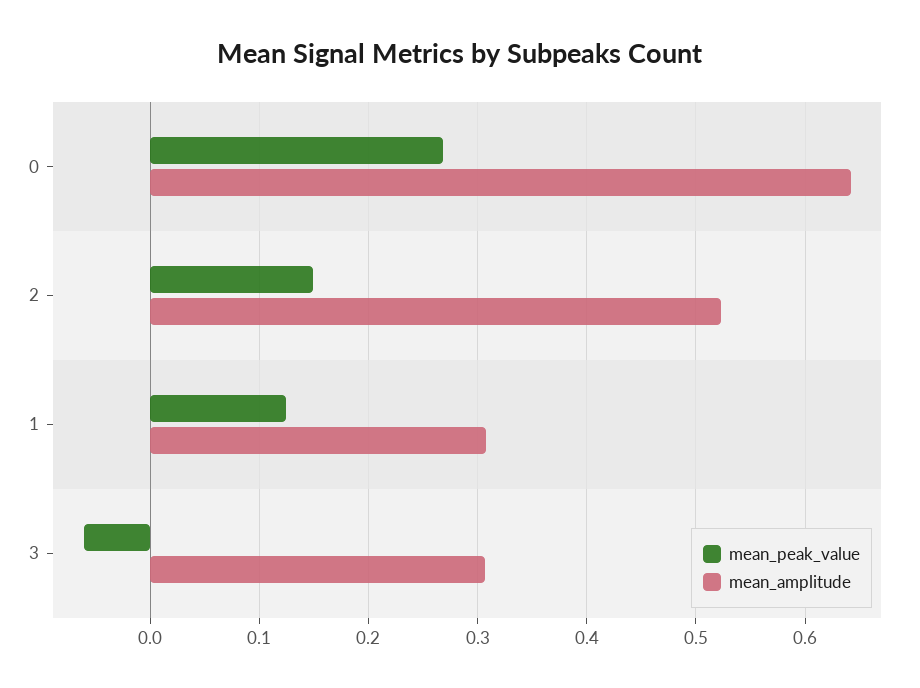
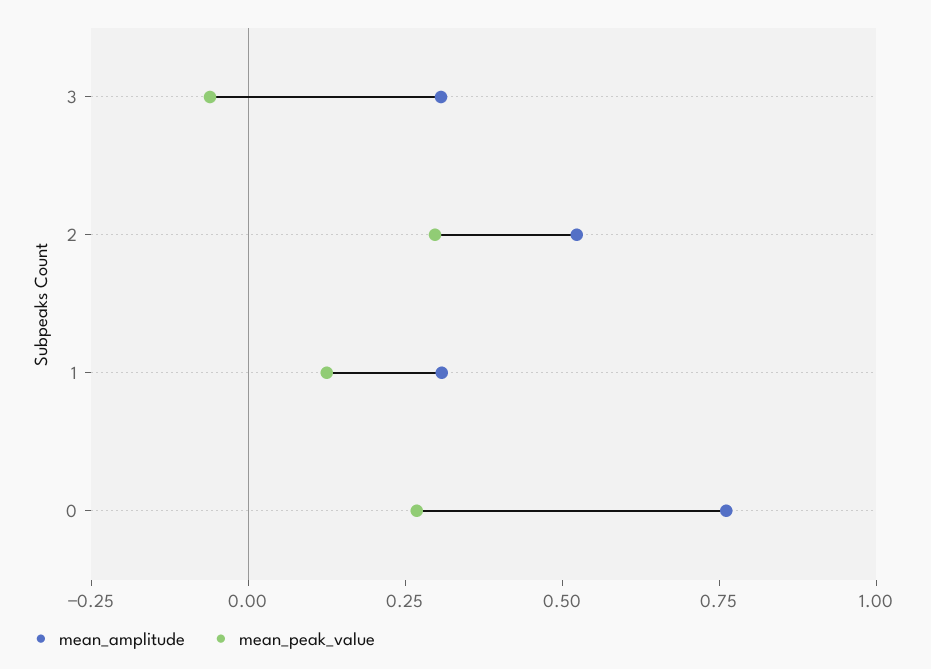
  {
    "mean_peak_value": {
      "0": 0.27,
-     "2": 0.15,
+     "2": 0.3,
      "1": 0.12,
      "3": -0.06
    },
    "mean_amplitude": {
-     "0": 0.64,
+     "0": 0.75,
      "2": 0.52,
      "1": 0.31,
      "3": 0.31
    }
  }

